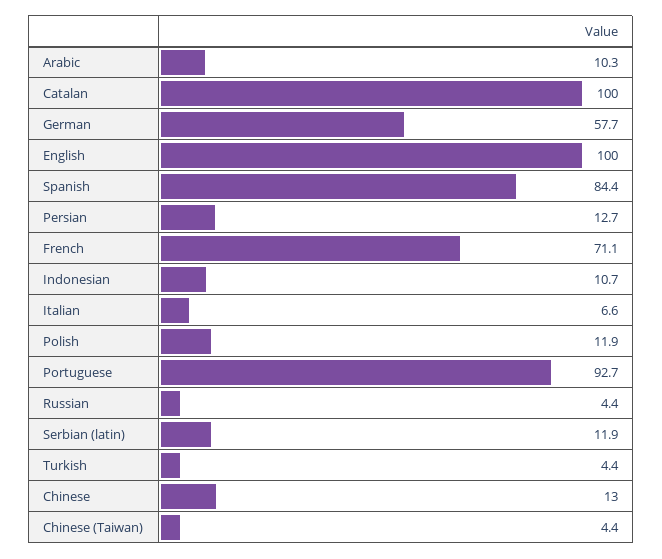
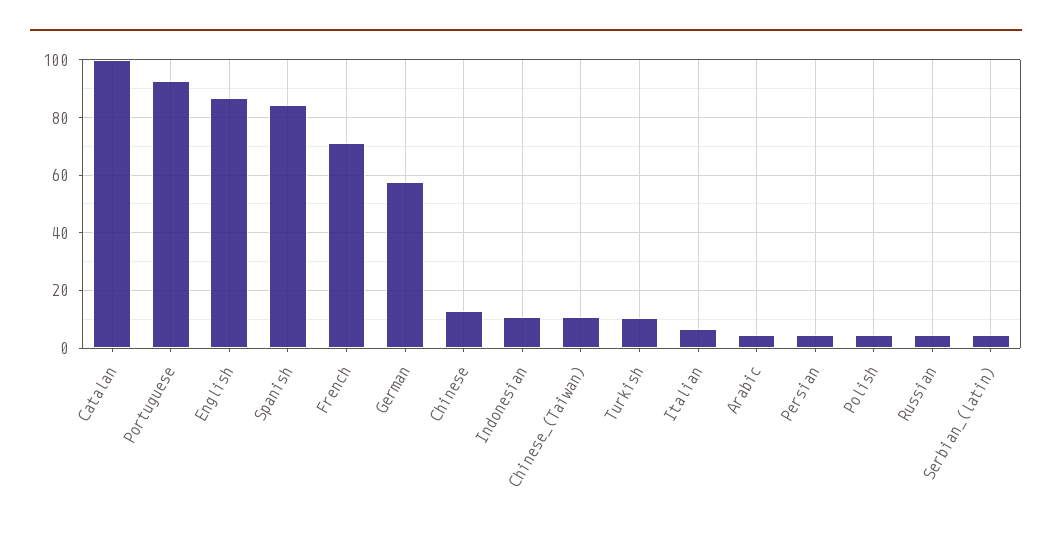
  {
-   "Arabic": 10.3,
+   "Arabic": 5,
    "Catalan": 100,
    "German": 57.7,
-   "English": 100,
+   "English": 87.5,
    "Spanish": 84.4,
-   "Persian": 12.7,
+   "Persian": 5,
    "French": 71.1,
    "Indonesian": 10.7,
    "Italian": 6.6,
-   "Polish": 11.9,
+   "Polish": 5,
    "Portuguese": 92.7,
    "Russian": 4.4,
-   "Serbian (latin)": 11.9,
+   "Serbian (latin)": 5,
-   "Turkish": 4.4,
+   "Turkish": 10,
    "Chinese": 13,
-   "Chinese (Taiwan)": 4.4
+   "Chinese (Taiwan)": 10
  }

